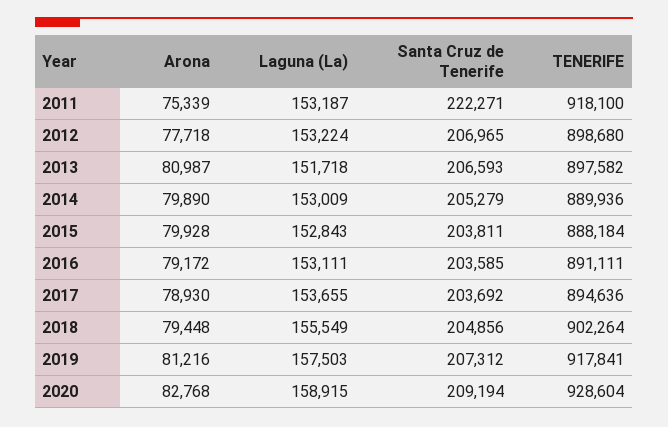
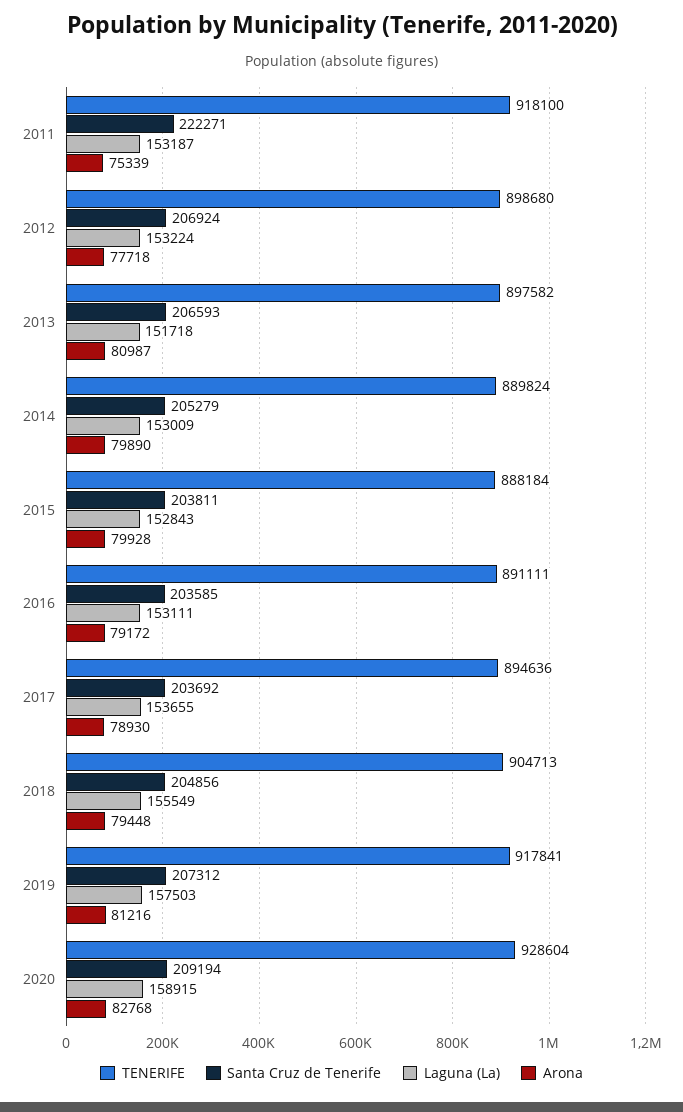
  {
    "Arona": {
      "2011": 75339,
      "2012": 77718,
      "2013": 80987,
      "2014": 79890,
      "2015": 79928,
      "2016": 79172,
      "2017": 78930,
      "2018": 79448,
      "2019": 81216,
      "2020": 82768
    },
    "Laguna (La)": {
      "2011": 153187,
      "2012": 153224,
      "2013": 151718,
      "2014": 153009,
      "2015": 152843,
      "2016": 153111,
      "2017": 153655,
      "2018": 155549,
      "2019": 157503,
      "2020": 158915
    },
    "Santa Cruz de Tenerife": {
      "2011": 222271,
-     "2012": 206965,
+     "2012": 206924,
      "2013": 206593,
      "2014": 205279,
      "2015": 203811,
      "2016": 203585,
      "2017": 203692,
      "2018": 204856,
      "2019": 207312,
      "2020": 209194
    },
    "TENERIFE": {
      "2011": 918100,
      "2012": 898680,
      "2013": 897582,
-     "2014": 889936,
+     "2014": 889824,
      "2015": 888184,
      "2016": 891111,
      "2017": 894636,
-     "2018": 902264,
+     "2018": 904713,
      "2019": 917841,
      "2020": 928604
    }
  }

